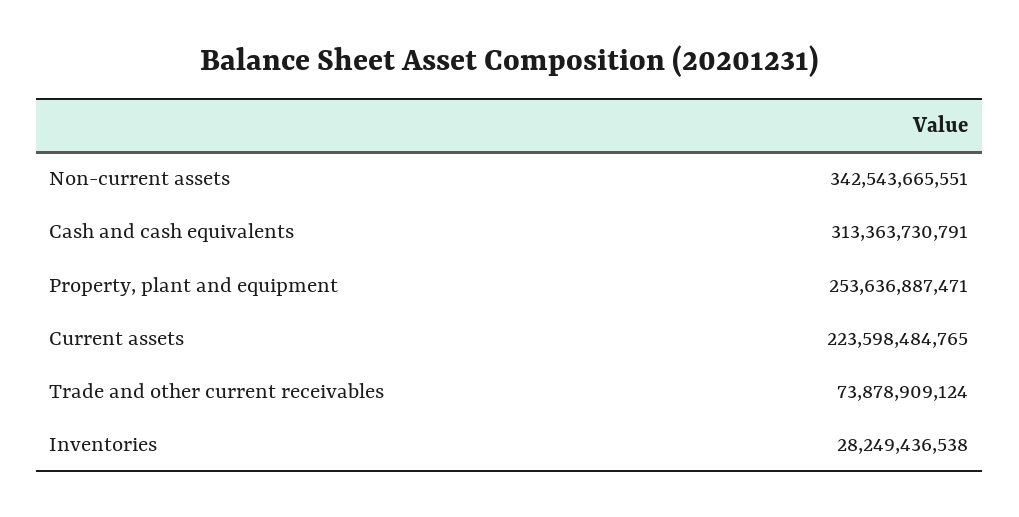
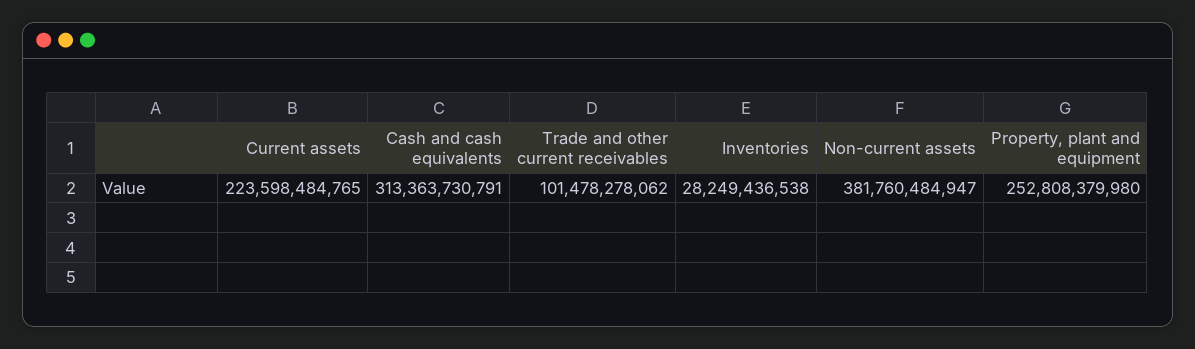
  {
-   "Non-current assets": 342543665551,
+   "Non-current assets": 381760484947,
    "Cash and cash equivalents": 313363730791,
-   "Property, plant and equipment": 253636887471,
+   "Property, plant and equipment": 252808379980,
    "Current assets": 223598484765,
-   "Trade and other current receivables": 73878909124,
+   "Trade and other current receivables": 101478278062,
    "Inventories": 28249436538
  }

